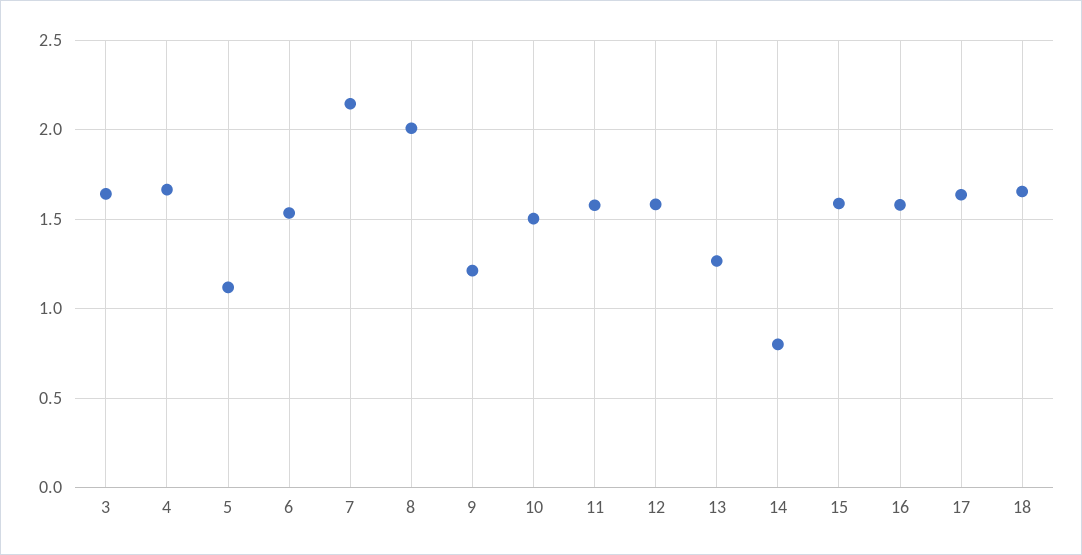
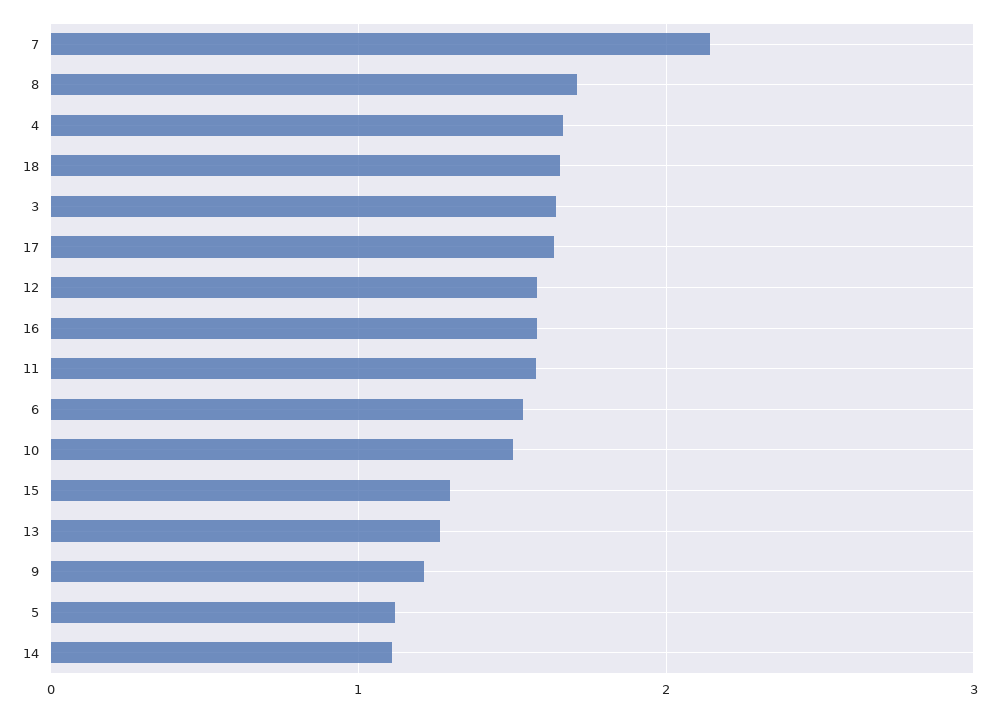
  {
    "3": 1.65,
    "4": 1.65,
    "5": 1.1,
    "6": 1.55,
    "7": 2.15,
-   "8": 2,
+   "8": 1.7,
    "9": 1.2,
    "10": 1.5,
    "11": 1.6,
    "12": 1.6,
    "13": 1.25,
-   "14": 0.8,
+   "14": 1.1,
-   "15": 1.6,
+   "15": 1.3,
    "16": 1.6,
    "17": 1.65,
    "18": 1.65
  }

